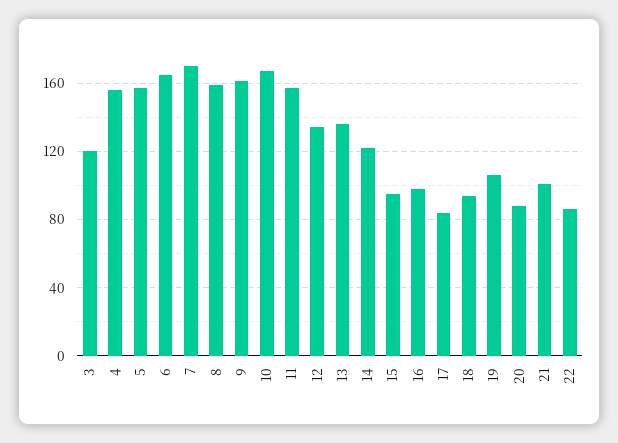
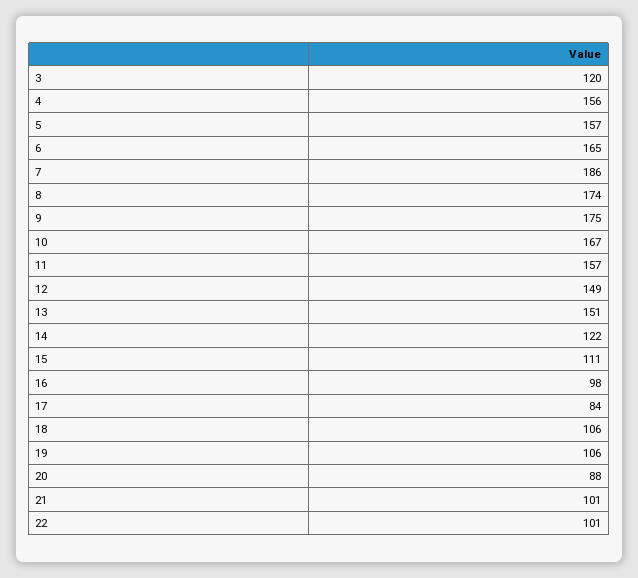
  {
    "3": 120,
    "4": 156,
    "5": 157,
    "6": 165,
-   "7": 170,
+   "7": 186,
-   "8": 160,
+   "8": 174,
-   "9": 160,
+   "9": 175,
    "10": 167,
    "11": 157,
-   "12": 135,
+   "12": 149,
-   "13": 135,
+   "13": 151,
    "14": 122,
-   "15": 95,
+   "15": 111,
    "16": 98,
    "17": 84,
-   "18": 95,
+   "18": 106,
    "19": 106,
    "20": 88,
    "21": 101,
-   "22": 85
+   "22": 101
  }

